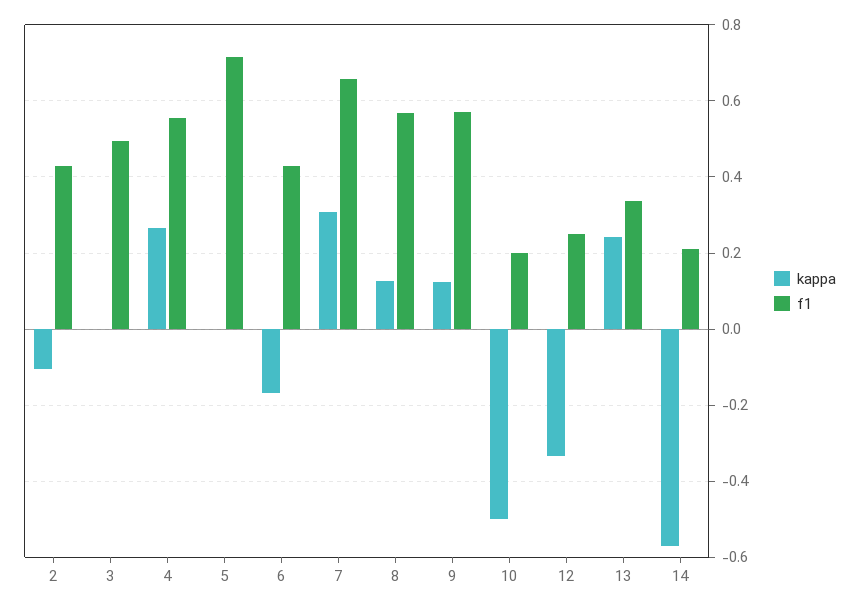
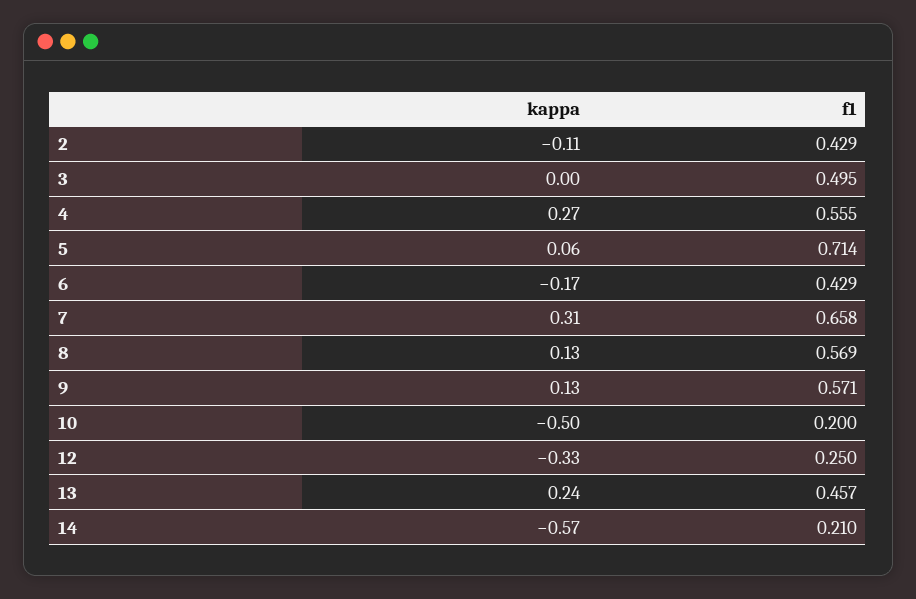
  {
    "kappa": {
      "2": -0.11,
      "3": 0,
      "4": 0.27,
-     "5": 0,
+     "5": 0.06,
      "6": -0.17,
      "7": 0.31,
      "8": 0.13,
      "9": 0.13,
      "10": -0.5,
      "12": -0.33,
      "13": 0.24,
      "14": -0.57
    },
    "f1": {
      "2": 0.429,
      "3": 0.495,
      "4": 0.555,
      "5": 0.714,
      "6": 0.429,
      "7": 0.658,
      "8": 0.569,
      "9": 0.571,
      "10": 0.2,
      "12": 0.25,
-     "13": 0.34,
+     "13": 0.457,
      "14": 0.21
    }
  }

